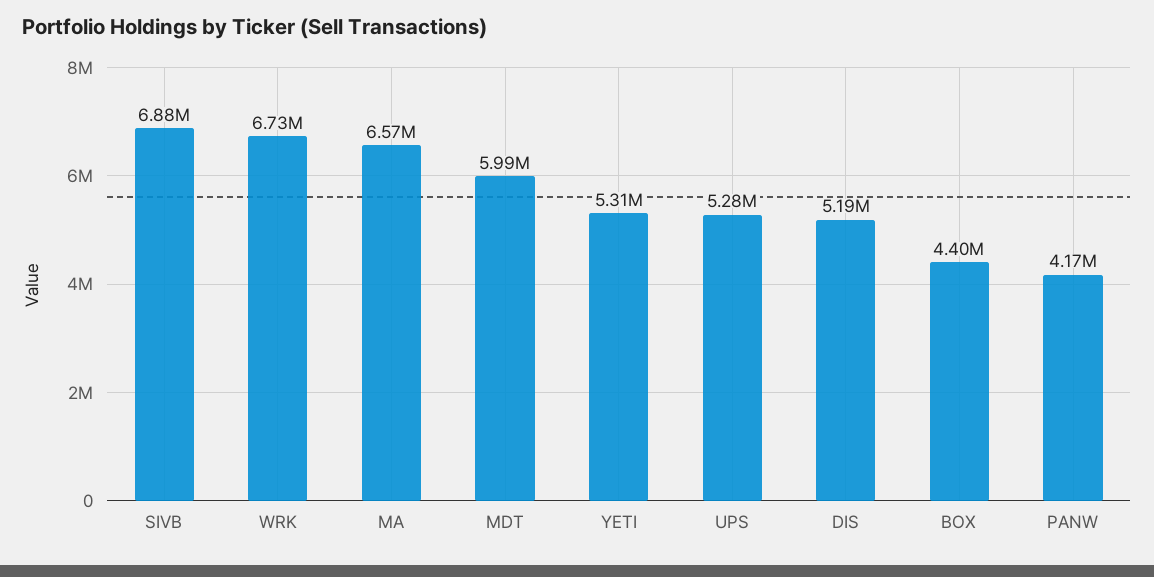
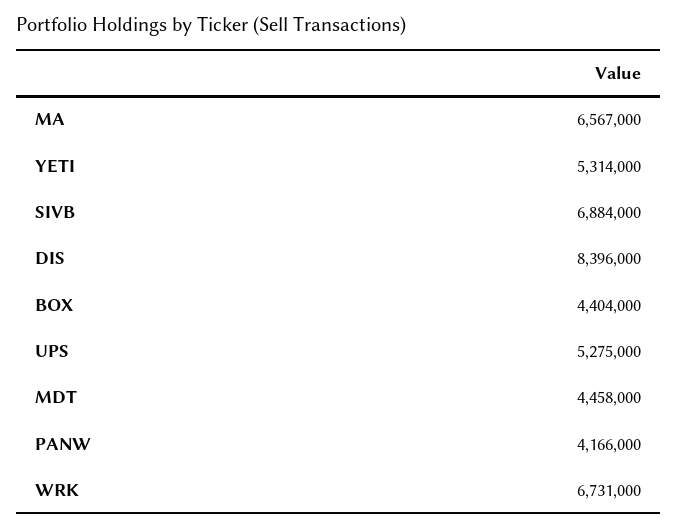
  {
    "SIVB": 6884000,
    "WRK": 6731000,
    "MA": 6567000,
-   "MDT": 5990000,
+   "MDT": 4458000,
    "YETI": 5314000,
    "UPS": 5275000,
-   "DIS": 5190000,
+   "DIS": 8396000,
    "BOX": 4404000,
    "PANW": 4166000
  }

